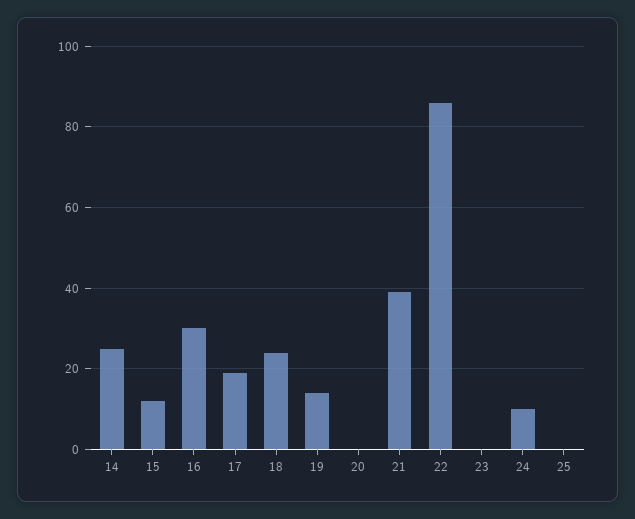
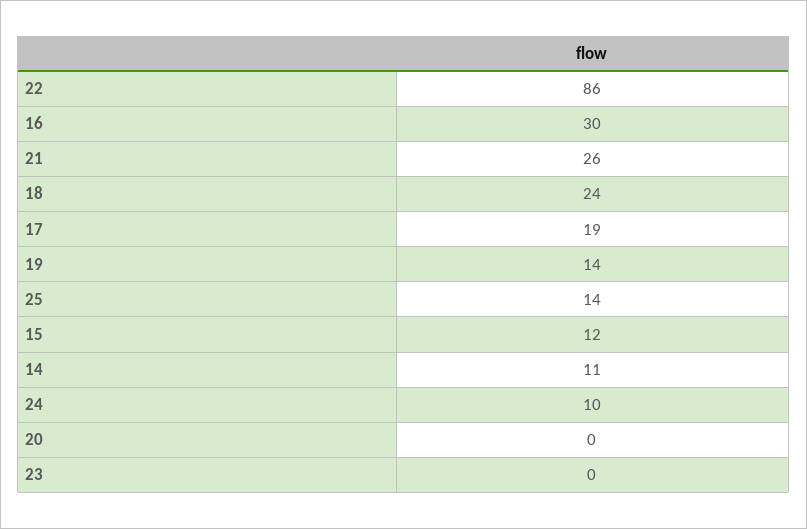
  {
-   "14": 25,
+   "14": 11,
    "15": 12,
    "16": 30,
    "17": 19,
    "18": 24,
    "19": 14,
    "20": 0,
-   "21": 40,
+   "21": 26,
    "22": 86,
    "23": 0,
    "24": 10,
-   "25": 0
+   "25": 14
  }

